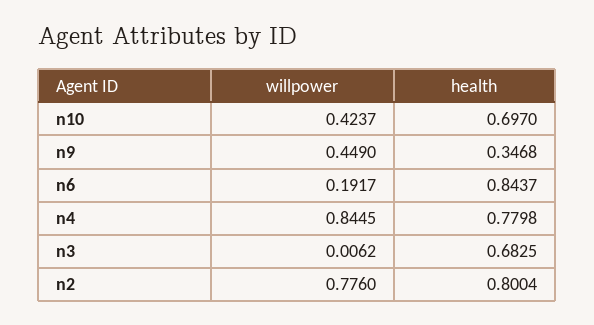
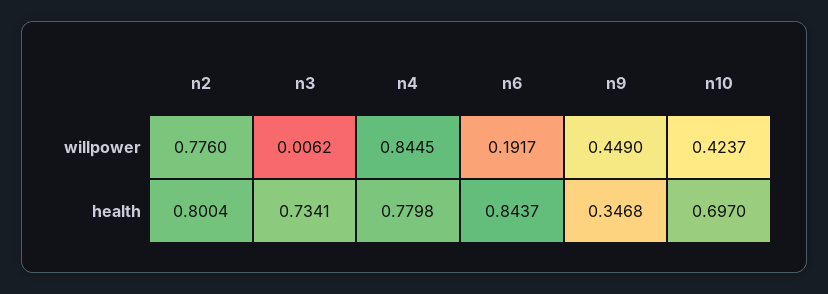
  {
    "willpower": {
      "n10": 0.4237,
      "n9": 0.449,
      "n6": 0.1917,
      "n4": 0.8445,
      "n3": 0.0062,
      "n2": 0.776
    },
    "health": {
      "n10": 0.697,
      "n9": 0.3468,
      "n6": 0.8437,
      "n4": 0.7798,
-     "n3": 0.6825,
+     "n3": 0.7341,
      "n2": 0.8004
    }
  }

